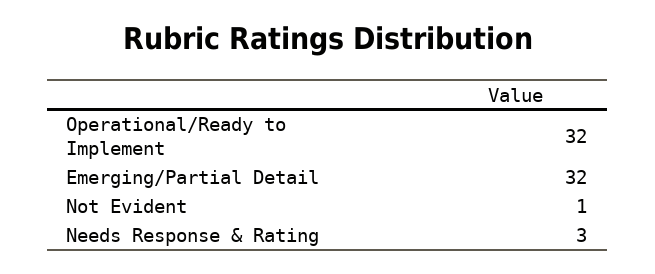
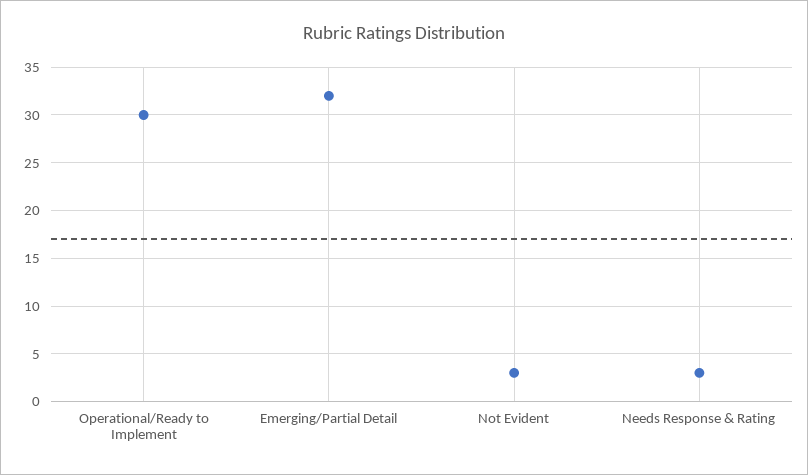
  {
-   "Operational/Ready to Implement": 32,
+   "Operational/Ready to Implement": 30,
    "Emerging/Partial Detail": 32,
-   "Not Evident": 1,
+   "Not Evident": 3,
    "Needs Response & Rating": 3
  }

